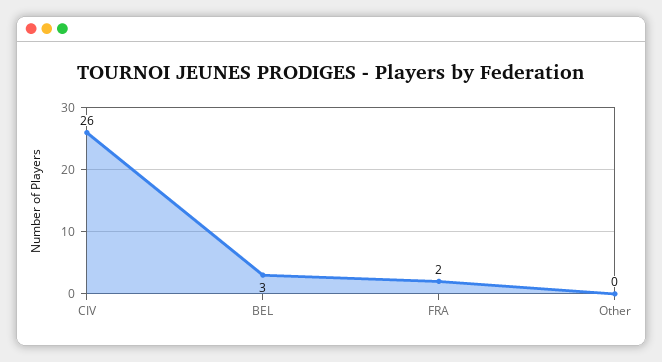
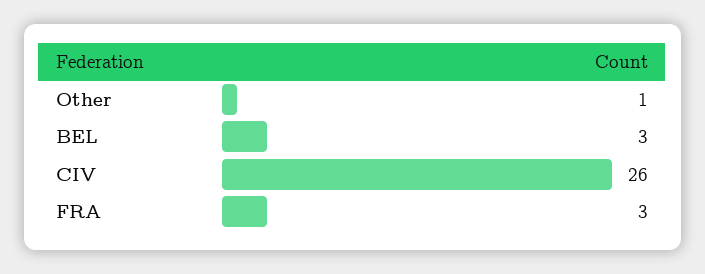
  {
    "CIV": 26,
    "BEL": 3,
-   "FRA": 2,
+   "FRA": 3,
-   "Other": 0
+   "Other": 1
  }

